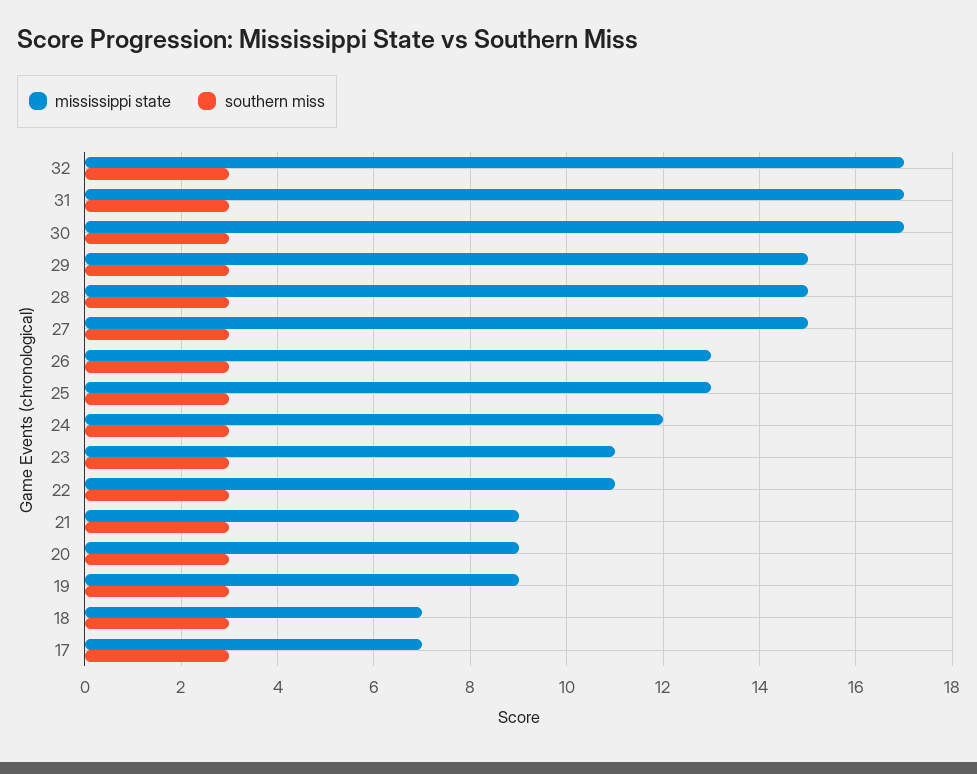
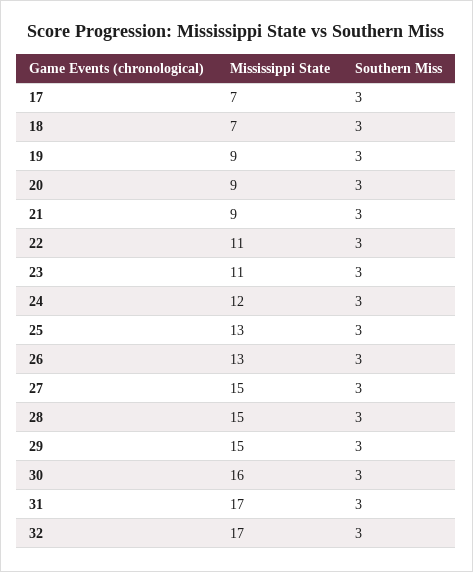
  {
    "mississippi state": {
      "32": 17,
      "31": 17,
-     "30": 17,
+     "30": 16,
      "29": 15,
      "28": 15,
      "27": 15,
      "26": 13,
      "25": 13,
      "24": 12,
      "23": 11,
      "22": 11,
      "21": 9,
      "20": 9,
      "19": 9,
      "18": 7,
      "17": 7
    },
    "southern miss": {
      "32": 3,
      "31": 3,
      "30": 3,
      "29": 3,
      "28": 3,
      "27": 3,
      "26": 3,
      "25": 3,
      "24": 3,
      "23": 3,
      "22": 3,
      "21": 3,
      "20": 3,
      "19": 3,
      "18": 3,
      "17": 3
    }
  }

